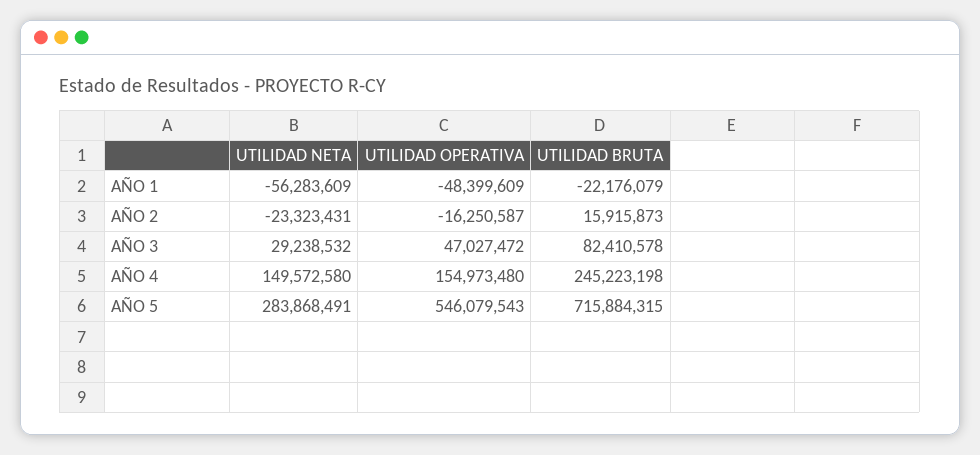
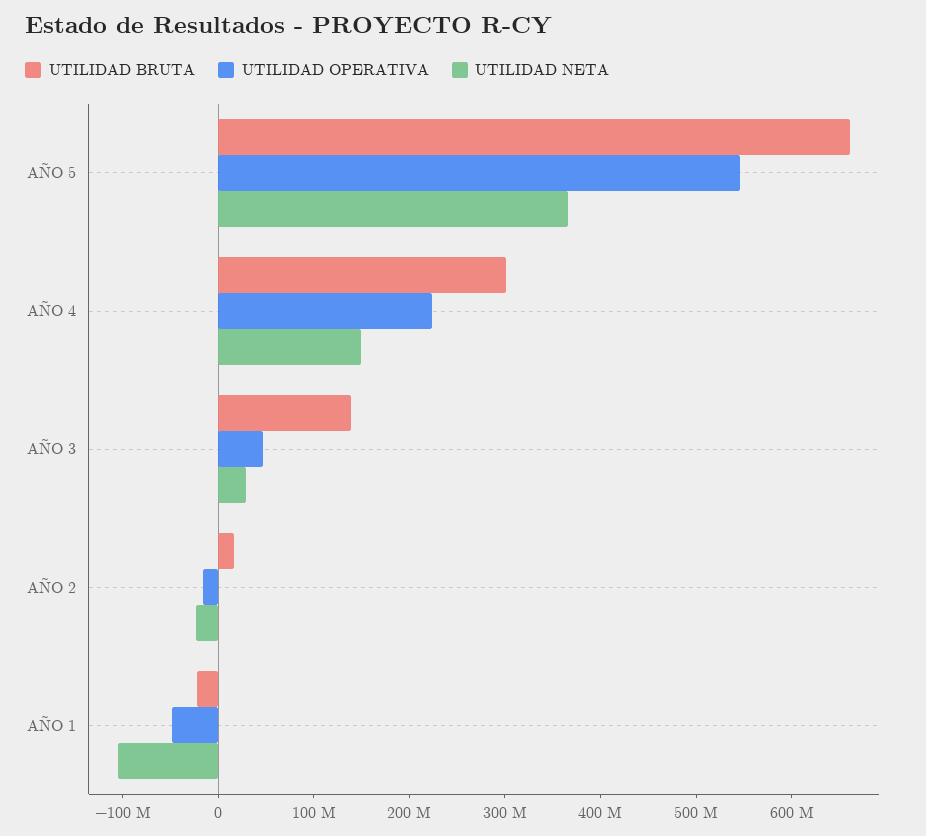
  {
    "UTILIDAD NETA": {
-     "AÑO 1": -56283609,
+     "AÑO 1": -100000000,
      "AÑO 2": -23323431,
      "AÑO 3": 29238532,
      "AÑO 4": 149572580,
-     "AÑO 5": 283868491
+     "AÑO 5": 360000000
    },
    "UTILIDAD OPERATIVA": {
      "AÑO 1": -48399609,
      "AÑO 2": -16250587,
      "AÑO 3": 47027472,
-     "AÑO 4": 154973480,
+     "AÑO 4": 220000000,
      "AÑO 5": 546079543
    },
    "UTILIDAD BRUTA": {
      "AÑO 1": -22176079,
      "AÑO 2": 15915873,
-     "AÑO 3": 82410578,
+     "AÑO 3": 140000000,
-     "AÑO 4": 245223198,
+     "AÑO 4": 300000000,
-     "AÑO 5": 715884315
+     "AÑO 5": 660000000
    }
  }

